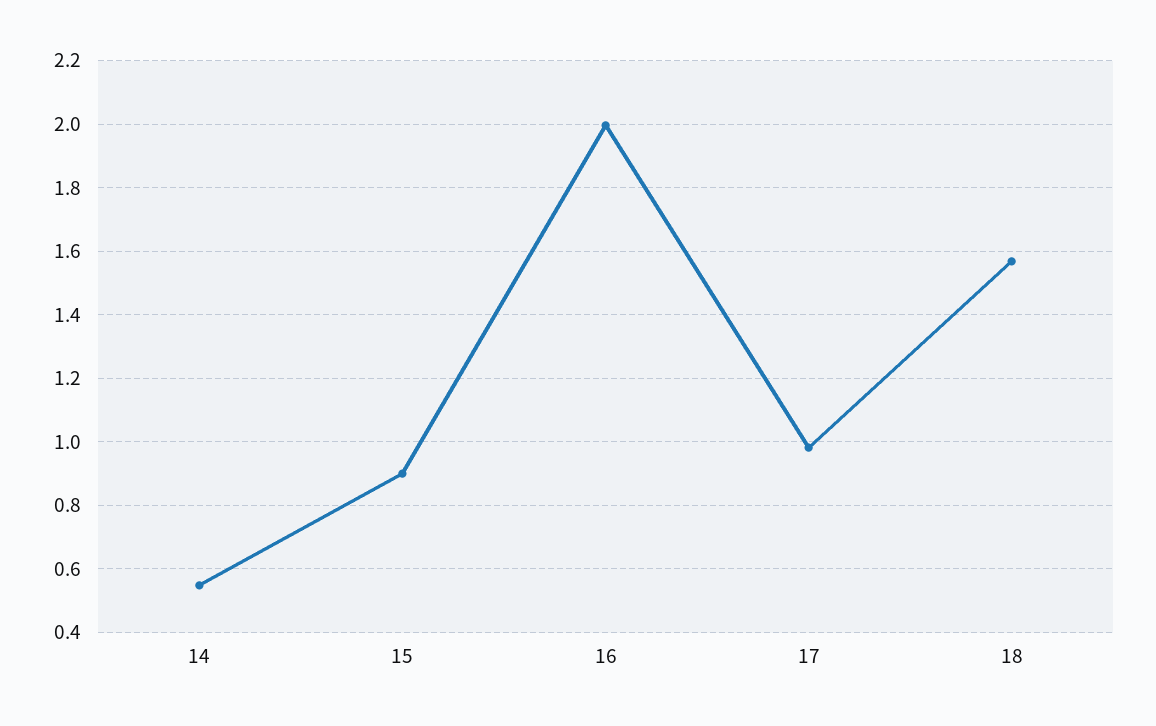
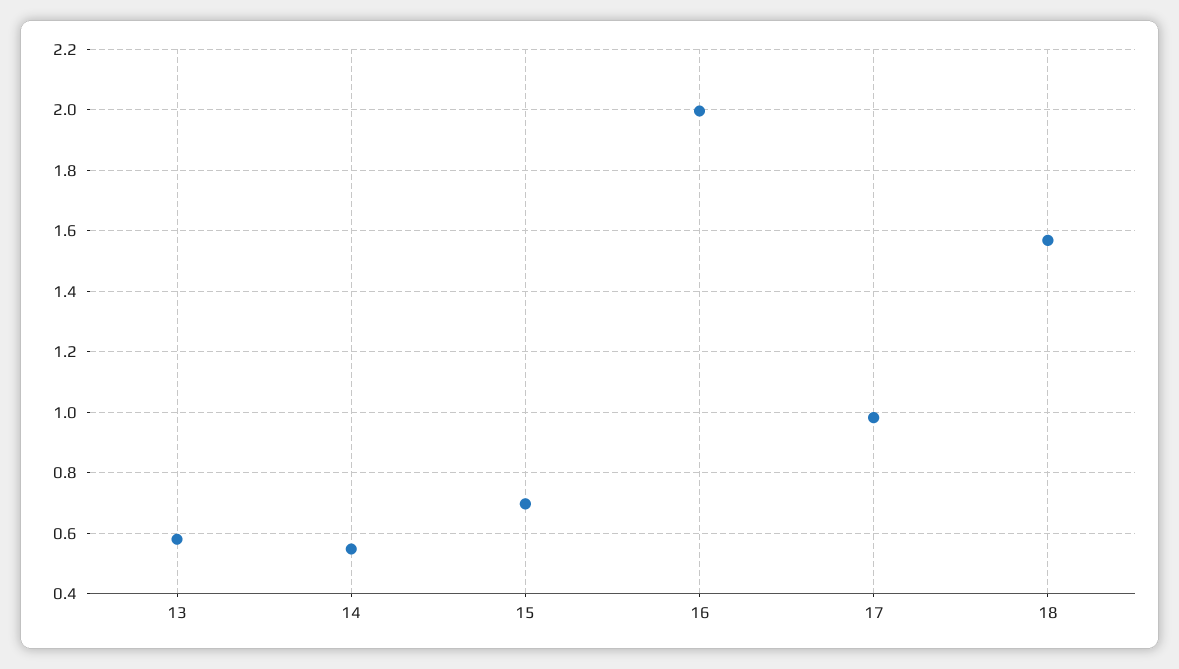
  {
    "14": 0.54,
-   "15": 0.9,
+   "15": 0.7,
    "16": 2,
    "17": 0.98,
-   "18": 1.56
+   "18": 1.56,
+   "13": 0.58
  }

